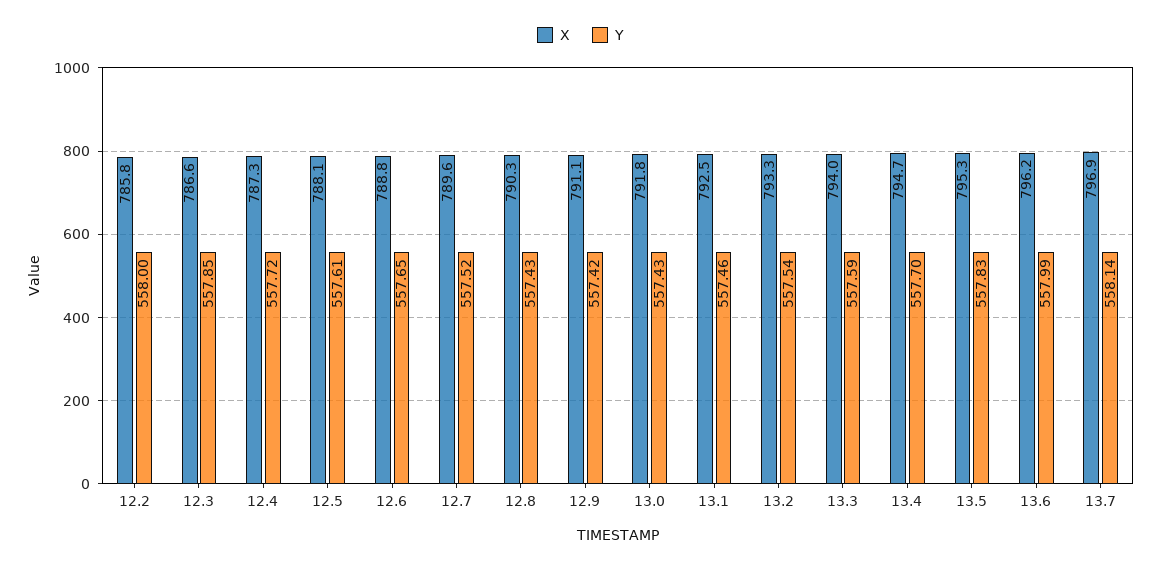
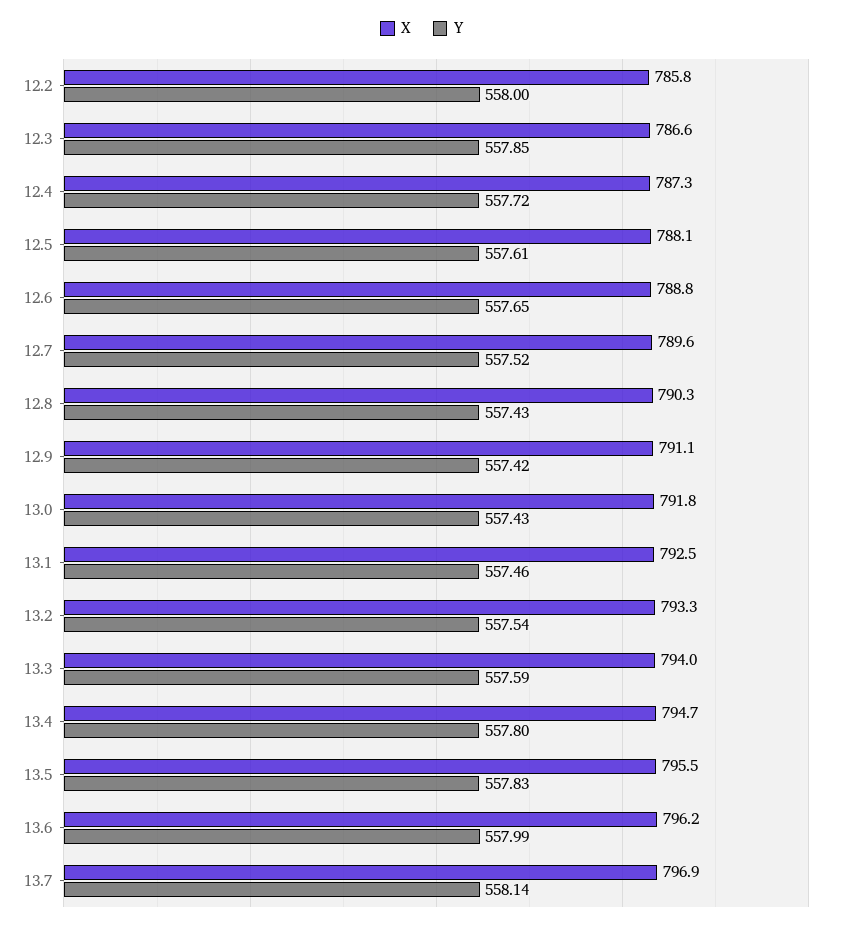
  {
    "X": {
      "12.2": 785.8,
      "12.3": 786.6,
      "12.4": 787.3,
      "12.5": 788.1,
      "12.6": 788.8,
      "12.7": 789.6,
      "12.8": 790.3,
      "12.9": 791.1,
      "13.0": 791.8,
      "13.1": 792.5,
      "13.2": 793.3,
      "13.3": 794,
      "13.4": 794.7,
-     "13.5": 795.3,
+     "13.5": 795.5,
      "13.6": 796.2,
      "13.7": 796.9
    },
    "Y": {
      "12.2": 558,
      "12.3": 557.85,
      "12.4": 557.72,
      "12.5": 557.61,
      "12.6": 557.65,
      "12.7": 557.52,
      "12.8": 557.43,
      "12.9": 557.42,
      "13.0": 557.43,
      "13.1": 557.46,
      "13.2": 557.54,
      "13.3": 557.59,
-     "13.4": 557.7,
+     "13.4": 557.8,
      "13.5": 557.83,
      "13.6": 557.99,
      "13.7": 558.14
    }
  }

